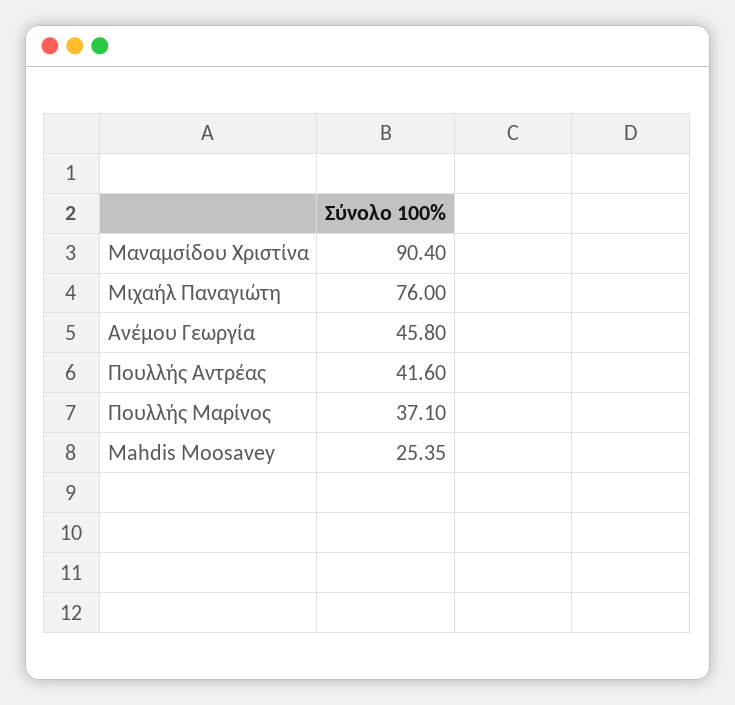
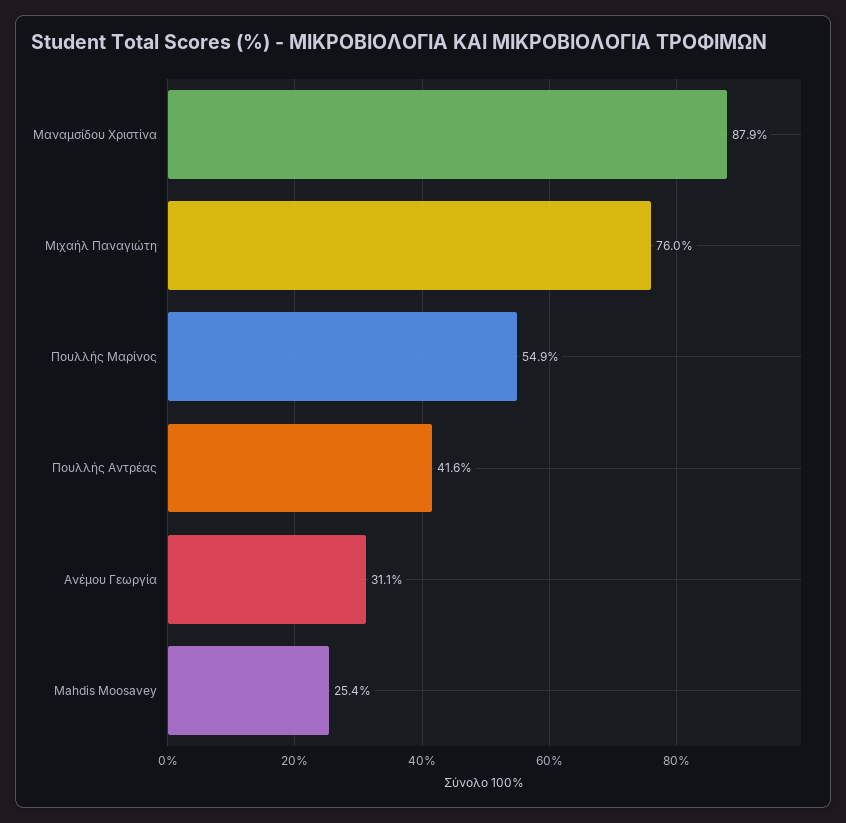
  {
-   "Μαναμσίδου Χριστίνα": 90.4,
+   "Μαναμσίδου Χριστίνα": 87.9,
    "Μιχαήλ Παναγιώτη": 76,
-   "Ανέμου Γεωργία": 45.8,
+   "Ανέμου Γεωργία": 31.1,
    "Πουλλής Αντρέας": 41.6,
-   "Πουλλής Μαρίνος": 37.1,
+   "Πουλλής Μαρίνος": 54.9,
    "Mahdis Moosavey": 25.35
  }

